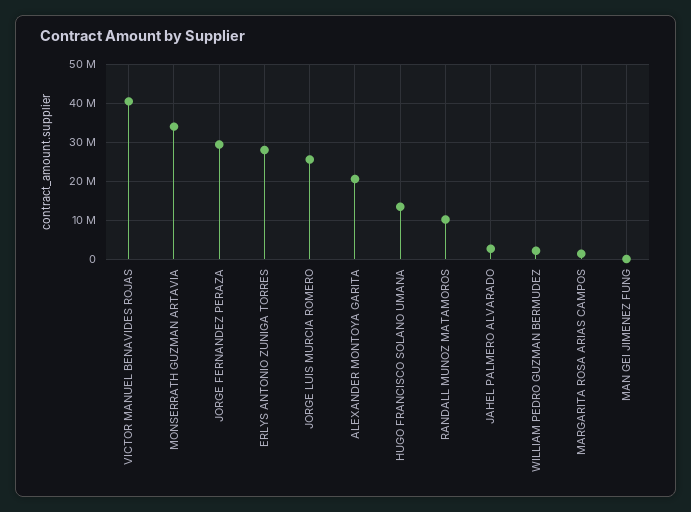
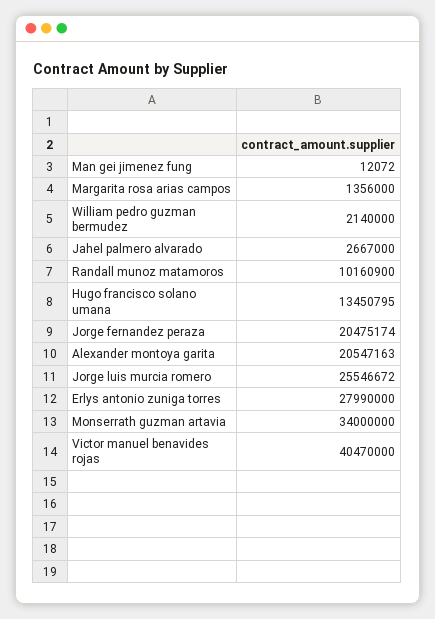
  {
    "VICTOR MANUEL BENAVIDES ROJAS": 40470000,
    "MONSERRATH GUZMAN ARTAVIA": 34000000,
-   "JORGE FERNANDEZ PERAZA": 30000000,
+   "JORGE FERNANDEZ PERAZA": 20475174,
    "ERLYS ANTONIO ZUNIGA TORRES": 27990000,
    "JORGE LUIS MURCIA ROMERO": 25546672,
    "ALEXANDER MONTOYA GARITA": 20547163,
    "HUGO FRANCISCO SOLANO UMANA": 13450795,
    "RANDALL MUNOZ MATAMOROS": 10160900,
    "JAHEL PALMERO ALVARADO": 2667000,
    "WILLIAM PEDRO GUZMAN BERMUDEZ": 2140000,
    "MARGARITA ROSA ARIAS CAMPOS": 1356000,
    "MAN GEI JIMENEZ FUNG": 12072
  }

